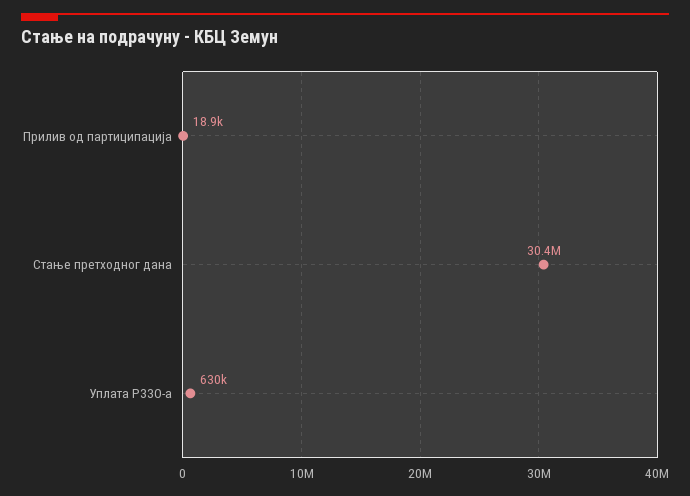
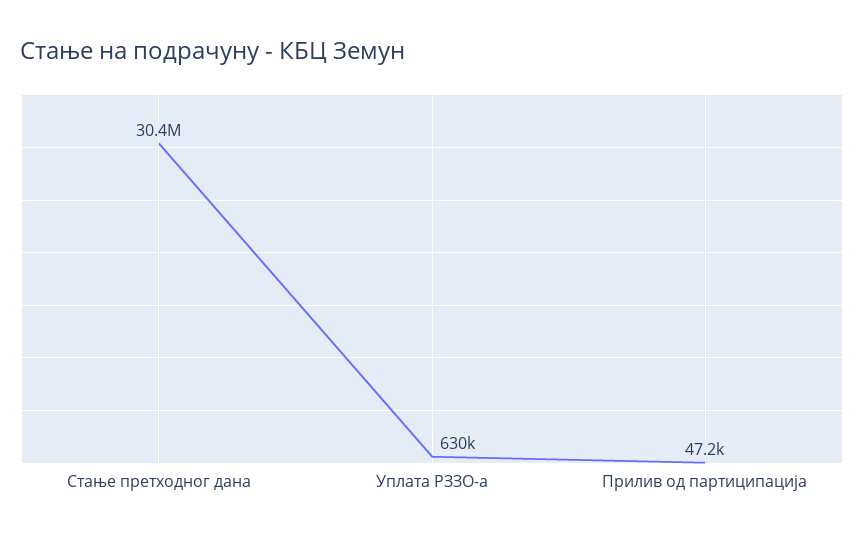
  {
-   "Прилив од партиципација": 18900,
+   "Прилив од партиципација": 47200,
    "Стање претходног дана": 30400000,
    "Уплата РЗЗО-а": 630000
  }

